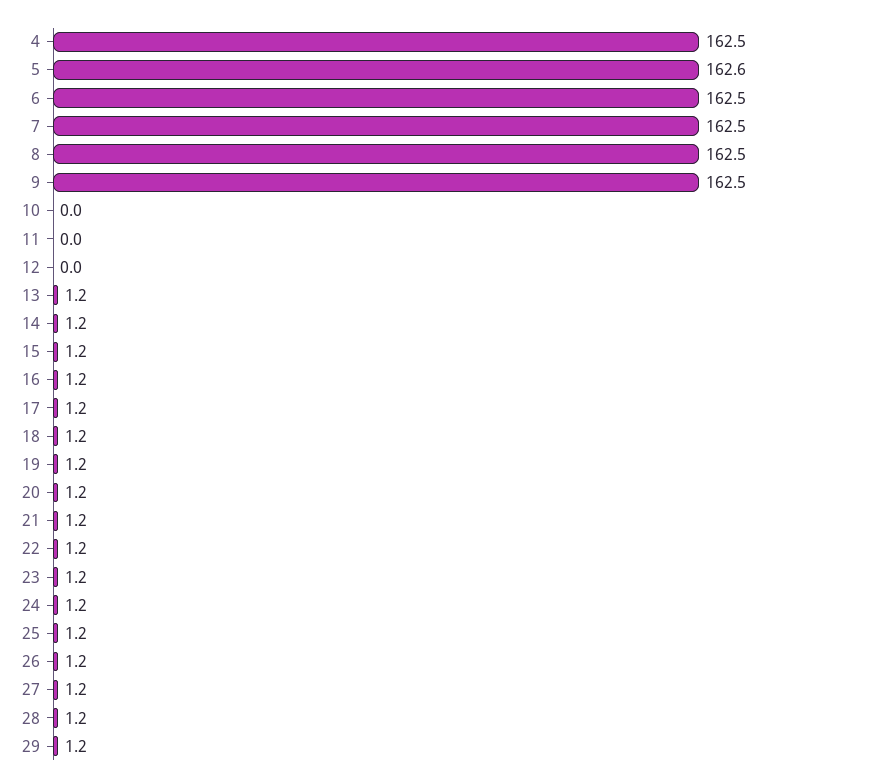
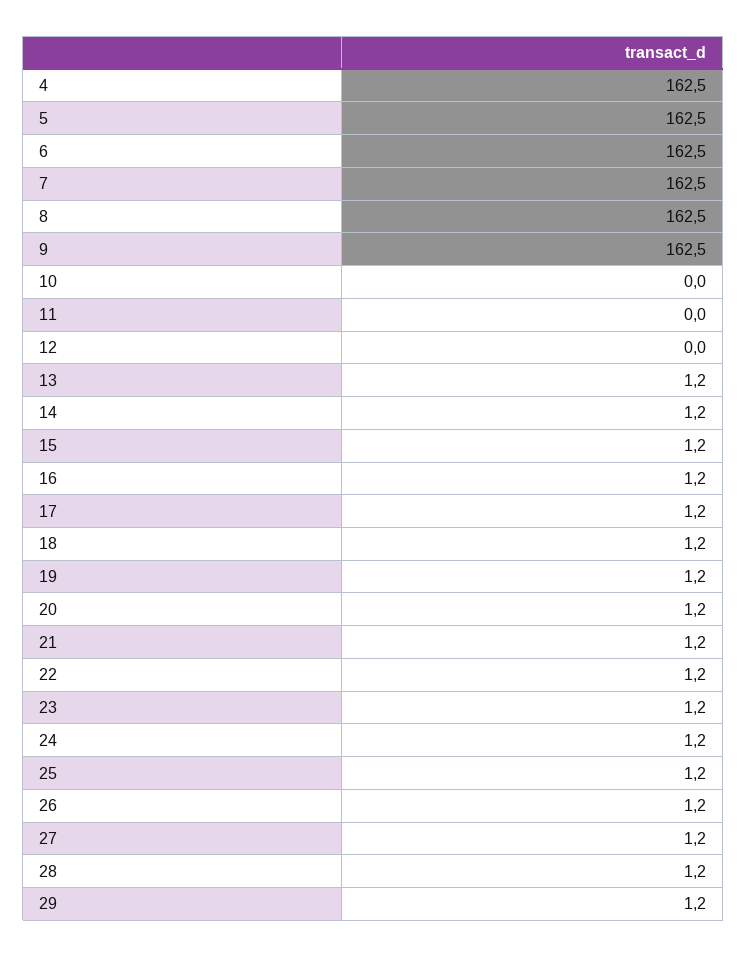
  {
    "4": 162.5,
-   "5": 162.6,
+   "5": 162.5,
    "6": 162.5,
    "7": 162.5,
    "8": 162.5,
    "9": 162.5,
    "10": 0,
    "11": 0,
    "12": 0,
    "13": 1.2,
    "14": 1.2,
    "15": 1.2,
    "16": 1.2,
    "17": 1.2,
    "18": 1.2,
    "19": 1.2,
    "20": 1.2,
    "21": 1.2,
    "22": 1.2,
    "23": 1.2,
    "24": 1.2,
    "25": 1.2,
    "26": 1.2,
    "27": 1.2,
    "28": 1.2,
    "29": 1.2
  }

